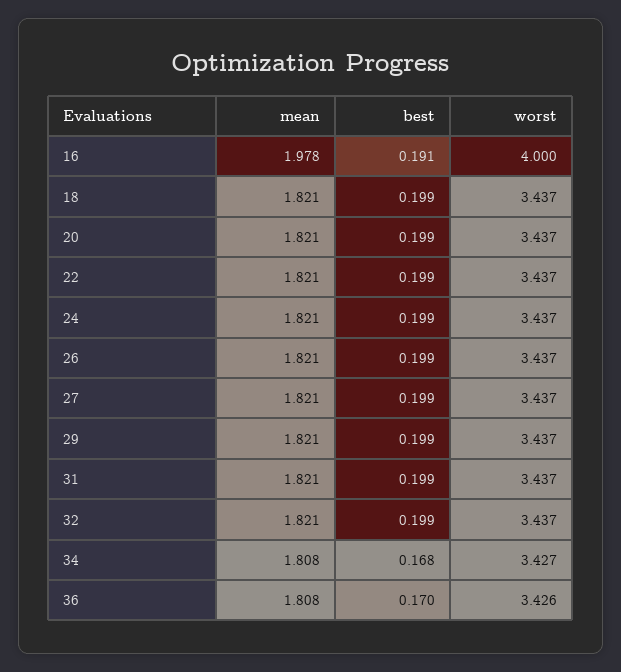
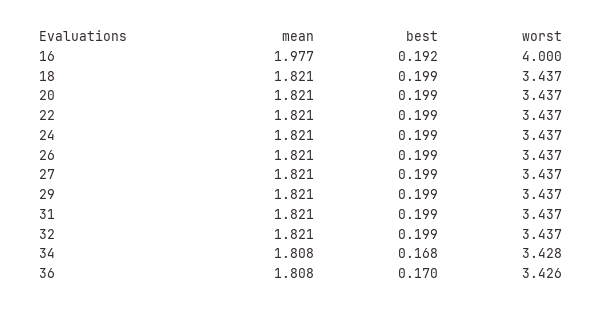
  {
    "mean": {
-     "16": 1.978,
+     "16": 1.977,
      "18": 1.821,
      "20": 1.821,
      "22": 1.821,
      "24": 1.821,
      "26": 1.821,
      "27": 1.821,
      "29": 1.821,
      "31": 1.821,
      "32": 1.821,
      "34": 1.808,
      "36": 1.808
    },
    "best": {
-     "16": 0.191,
+     "16": 0.192,
      "18": 0.199,
      "20": 0.199,
      "22": 0.199,
      "24": 0.199,
      "26": 0.199,
      "27": 0.199,
      "29": 0.199,
      "31": 0.199,
      "32": 0.199,
      "34": 0.168,
      "36": 0.17
    },
    "worst": {
      "16": 4,
      "18": 3.437,
      "20": 3.437,
      "22": 3.437,
      "24": 3.437,
      "26": 3.437,
      "27": 3.437,
      "29": 3.437,
      "31": 3.437,
      "32": 3.437,
-     "34": 3.427,
+     "34": 3.428,
      "36": 3.426
    }
  }

